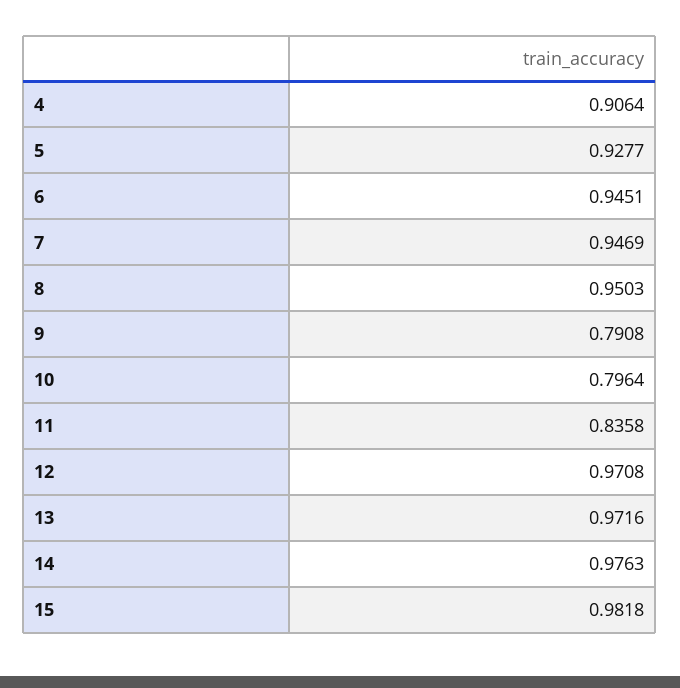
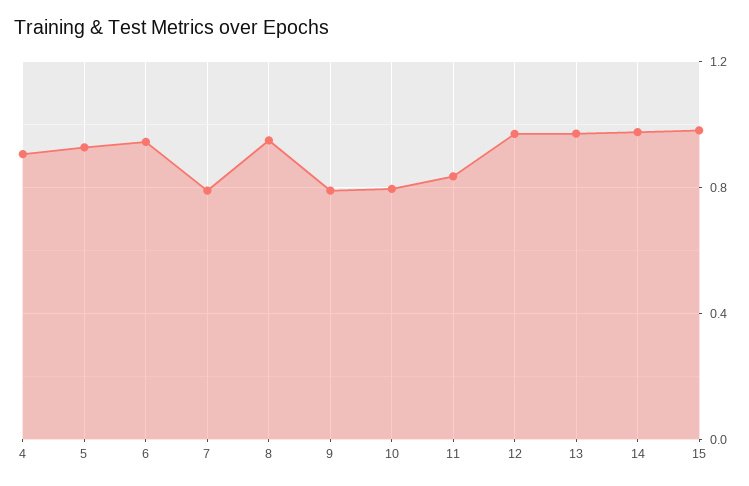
  {
    "4": 0.9064,
    "5": 0.9277,
    "6": 0.9451,
-   "7": 0.9469,
+   "7": 0.8,
    "8": 0.9503,
    "9": 0.7908,
    "10": 0.7964,
    "11": 0.8358,
    "12": 0.9708,
    "13": 0.9716,
    "14": 0.9763,
    "15": 0.9818
  }

